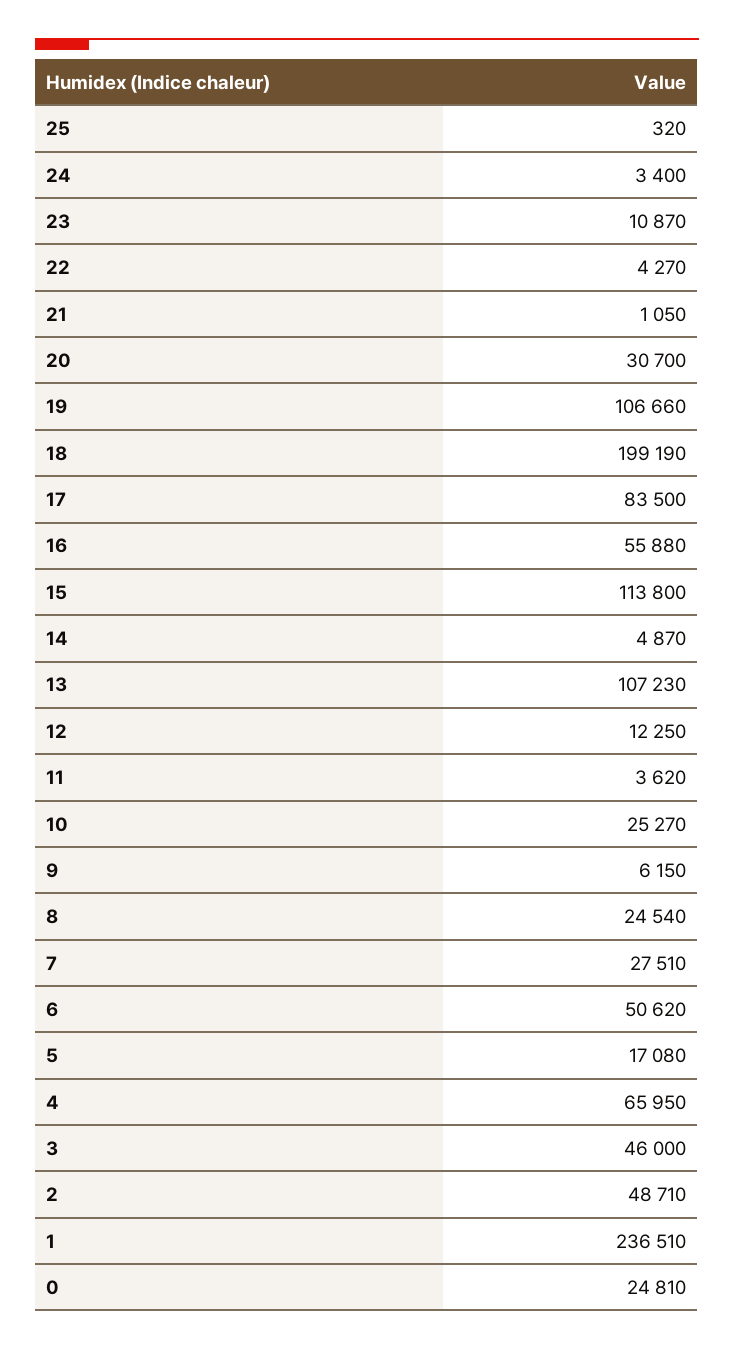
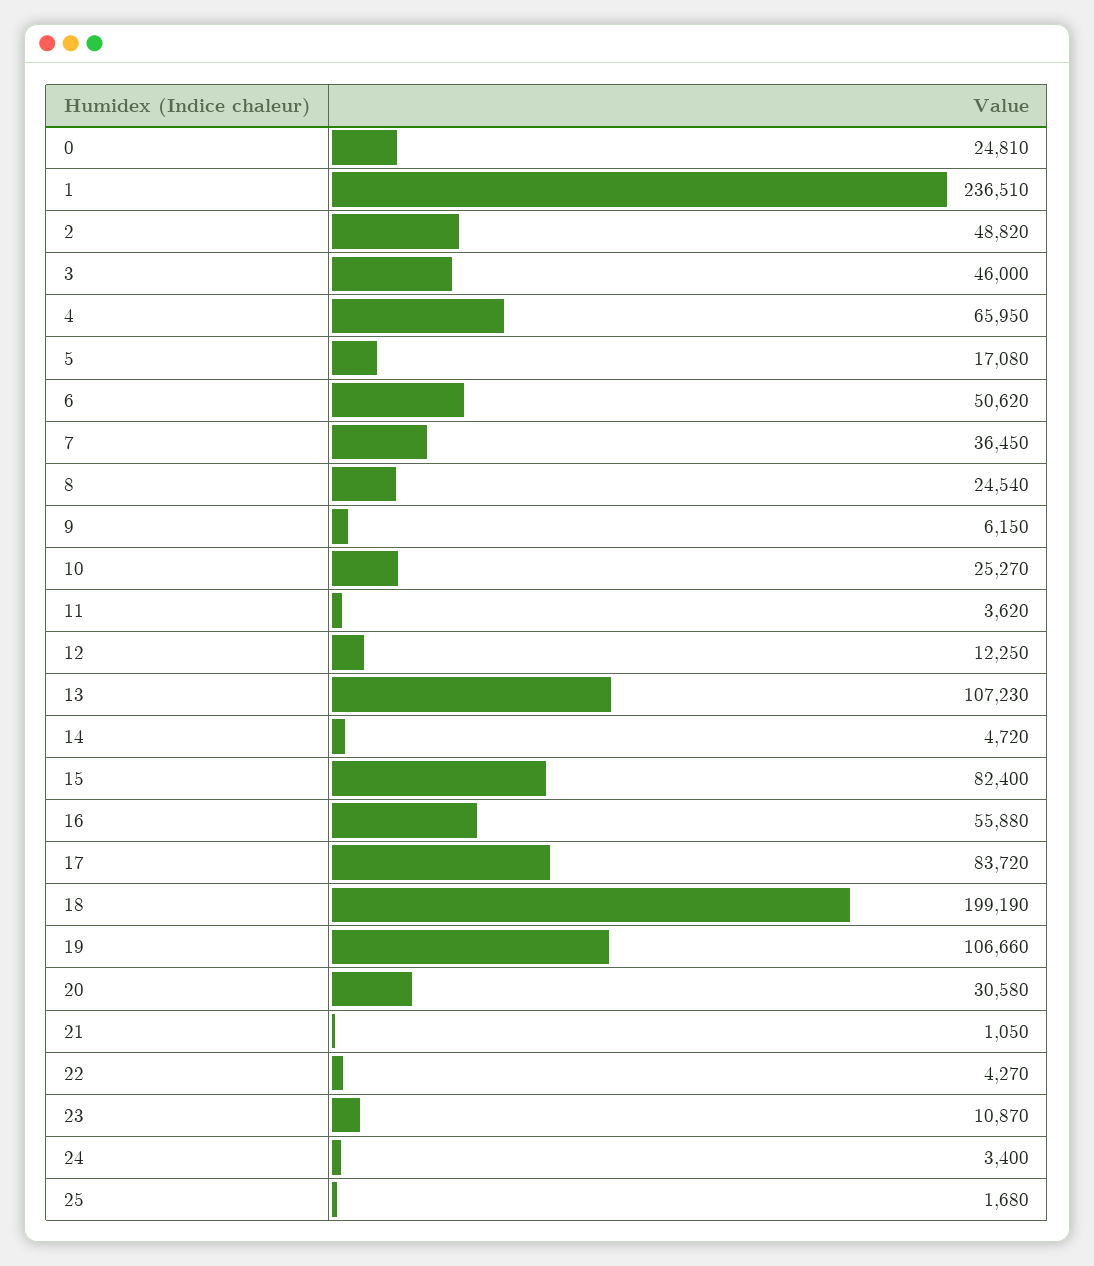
  {
-   "25": 320,
+   "25": 1680,
    "24": 3400,
    "23": 10870,
    "22": 4270,
    "21": 1050,
-   "20": 30700,
+   "20": 30580,
    "19": 106660,
    "18": 199190,
-   "17": 83500,
+   "17": 83720,
    "16": 55880,
-   "15": 113800,
+   "15": 82400,
-   "14": 4870,
+   "14": 4720,
    "13": 107230,
    "12": 12250,
    "11": 3620,
    "10": 25270,
    "9": 6150,
    "8": 24540,
-   "7": 27510,
+   "7": 36450,
    "6": 50620,
    "5": 17080,
    "4": 65950,
    "3": 46000,
-   "2": 48710,
+   "2": 48820,
    "1": 236510,
    "0": 24810
  }

